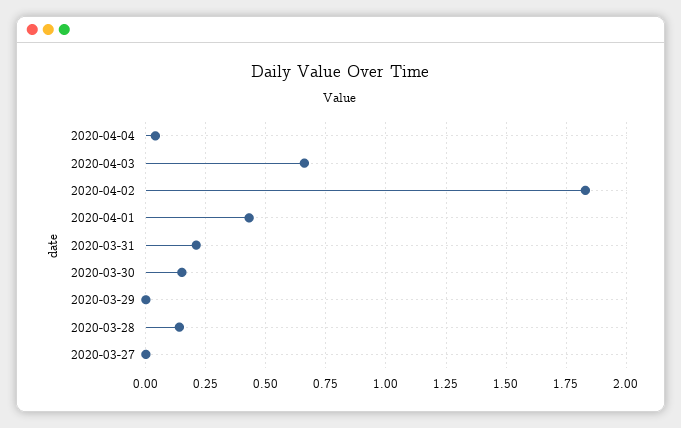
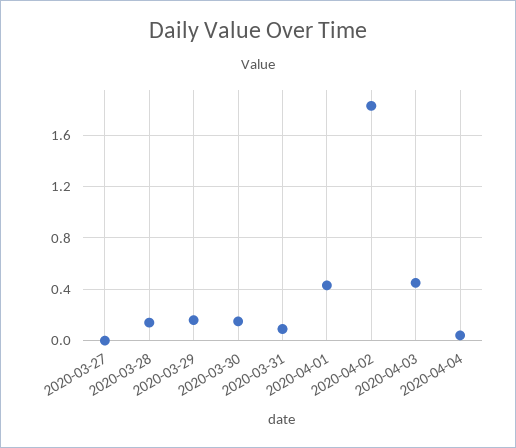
  {
    "2020-04-04": 0.05,
-   "2020-04-03": 0.65,
+   "2020-04-03": 0.45,
    "2020-04-02": 1.85,
    "2020-04-01": 0.45,
-   "2020-03-31": 0.2,
+   "2020-03-31": 0.1,
    "2020-03-30": 0.15,
-   "2020-03-29": 0,
+   "2020-03-29": 0.15,
    "2020-03-28": 0.15,
    "2020-03-27": 0
  }

